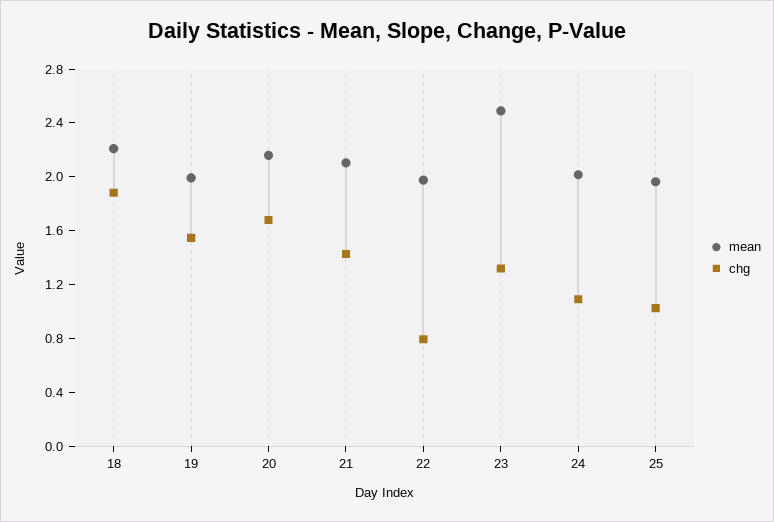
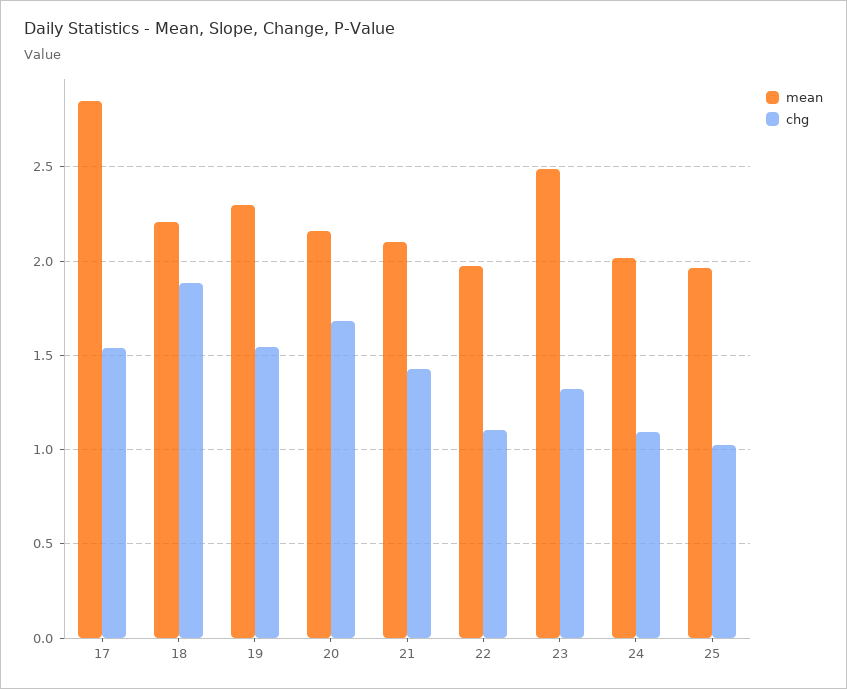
  {
    "mean": {
      "18": 2.2,
-     "19": 2,
+     "19": 2.3,
      "20": 2.15,
      "21": 2.1,
      "22": 2,
      "23": 2.5,
      "24": 2,
-     "25": 1.95
+     "25": 1.95,
+     "17": 2.85
    },
    "chg": {
      "18": 1.9,
      "19": 1.55,
      "20": 1.7,
      "21": 1.45,
-     "22": 0.8,
+     "22": 1.1,
      "23": 1.3,
      "24": 1.1,
-     "25": 1.05
+     "25": 1.05,
+     "17": 1.55
    }
  }

